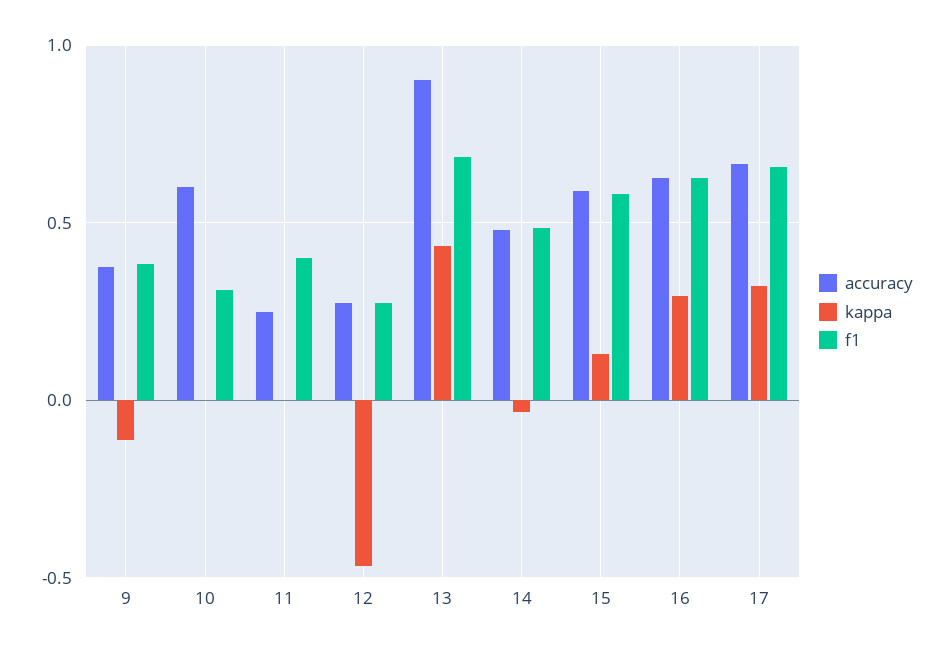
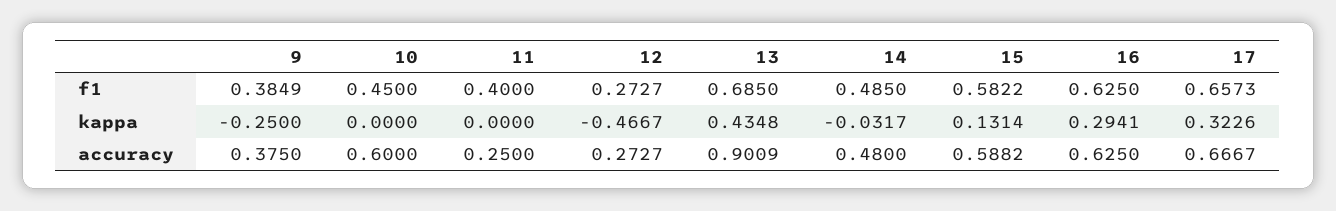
  {
    "accuracy": {
      "9": 0.375,
      "10": 0.6,
      "11": 0.25,
      "12": 0.2727,
      "13": 0.9009,
      "14": 0.48,
      "15": 0.5882,
      "16": 0.625,
      "17": 0.6667
    },
    "kappa": {
-     "9": -0.1,
+     "9": -0.25,
      "10": 0,
      "11": 0,
      "12": -0.4667,
      "13": 0.4348,
      "14": -0.0317,
      "15": 0.1314,
      "16": 0.2941,
      "17": 0.3226
    },
    "f1": {
      "9": 0.3849,
-     "10": 0.3,
+     "10": 0.45,
      "11": 0.4,
      "12": 0.2727,
      "13": 0.685,
      "14": 0.485,
      "15": 0.5822,
      "16": 0.625,
      "17": 0.6573
    }
  }

